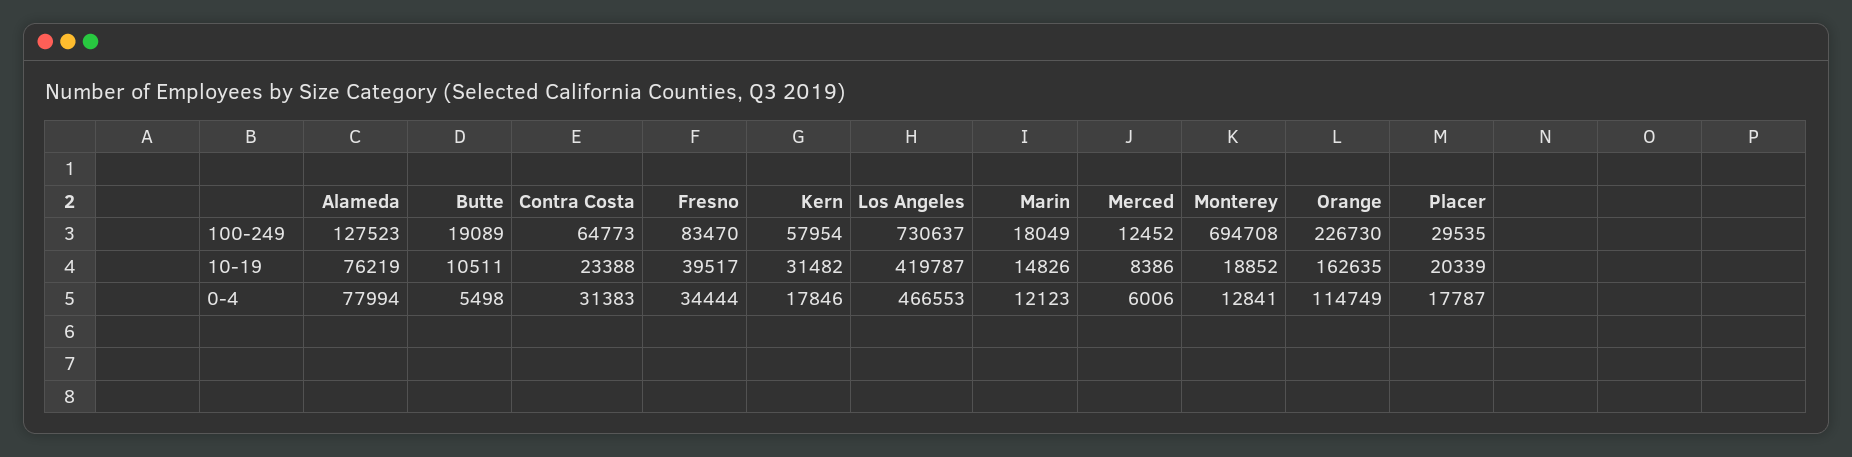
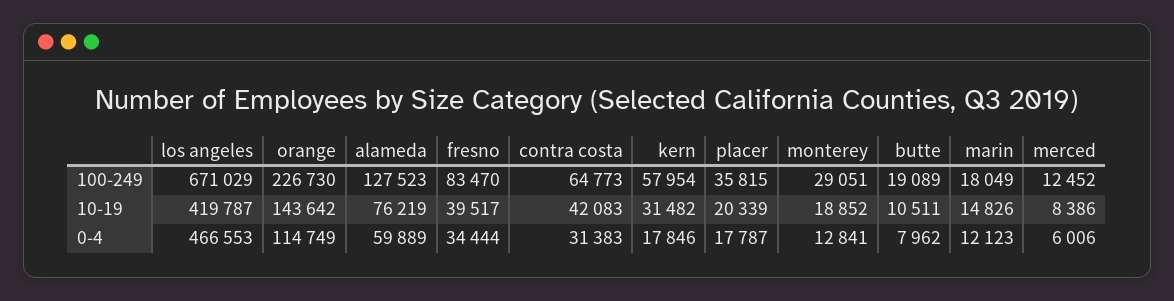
  {
    "Alameda": {
      "100-249": 127523,
      "10-19": 76219,
-     "0-4": 77994
+     "0-4": 59889
    },
    "Butte": {
      "100-249": 19089,
      "10-19": 10511,
-     "0-4": 5498
+     "0-4": 7962
    },
    "Contra Costa": {
      "100-249": 64773,
-     "10-19": 23388,
+     "10-19": 42083,
      "0-4": 31383
    },
    "Fresno": {
      "100-249": 83470,
      "10-19": 39517,
      "0-4": 34444
    },
    "Kern": {
      "100-249": 57954,
      "10-19": 31482,
      "0-4": 17846
    },
    "Los Angeles": {
-     "100-249": 730637,
+     "100-249": 671029,
      "10-19": 419787,
      "0-4": 466553
    },
    "Marin": {
      "100-249": 18049,
      "10-19": 14826,
      "0-4": 12123
    },
    "Merced": {
      "100-249": 12452,
      "10-19": 8386,
      "0-4": 6006
    },
    "Monterey": {
-     "100-249": 694708,
+     "100-249": 29051,
      "10-19": 18852,
      "0-4": 12841
    },
    "Orange": {
      "100-249": 226730,
-     "10-19": 162635,
+     "10-19": 143642,
      "0-4": 114749
    },
    "Placer": {
-     "100-249": 29535,
+     "100-249": 35815,
      "10-19": 20339,
      "0-4": 17787
    }
  }

